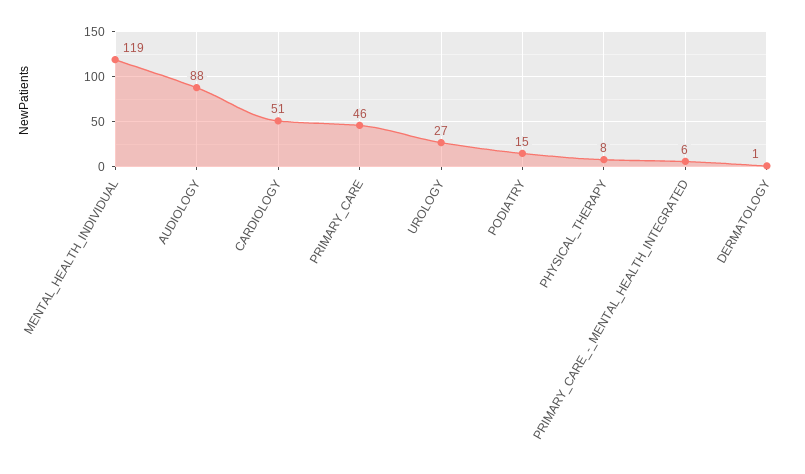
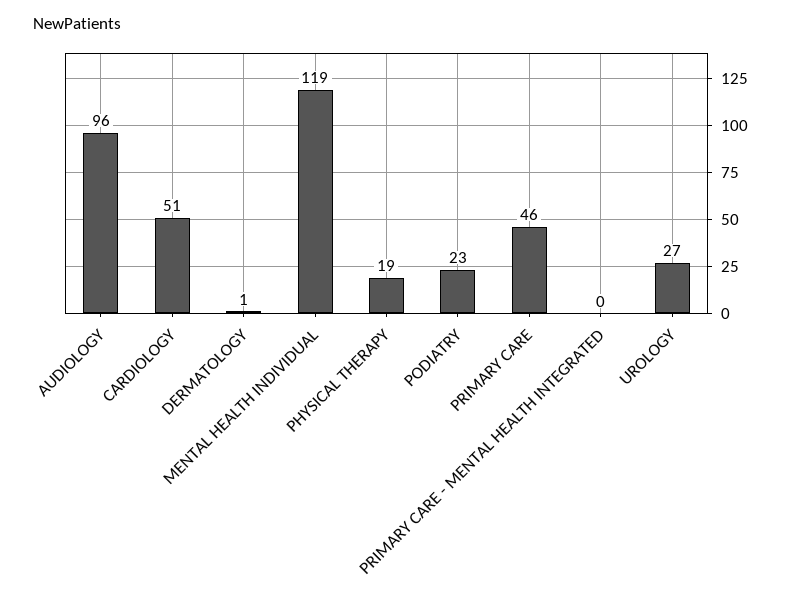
  {
    "MENTAL_HEALTH_INDIVIDUAL": 119,
-   "AUDIOLOGY": 88,
+   "AUDIOLOGY": 96,
    "CARDIOLOGY": 51,
    "PRIMARY_CARE": 46,
    "UROLOGY": 27,
-   "PODIATRY": 15,
+   "PODIATRY": 23,
-   "PHYSICAL_THERAPY": 8,
+   "PHYSICAL_THERAPY": 19,
-   "PRIMARY_CARE_-_MENTAL_HEALTH_INTEGRATED": 6,
+   "PRIMARY_CARE_-_MENTAL_HEALTH_INTEGRATED": 0,
    "DERMATOLOGY": 1
  }

